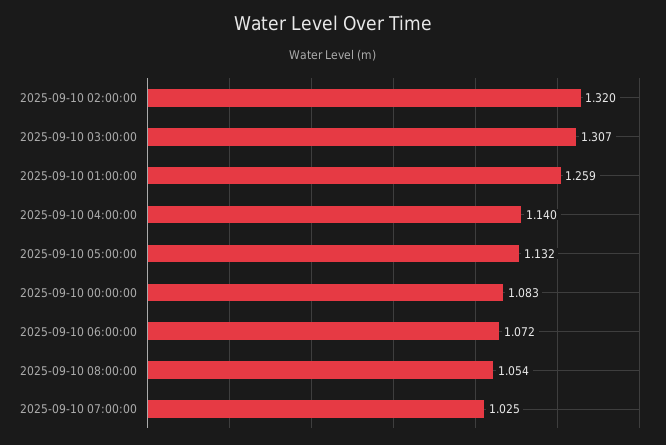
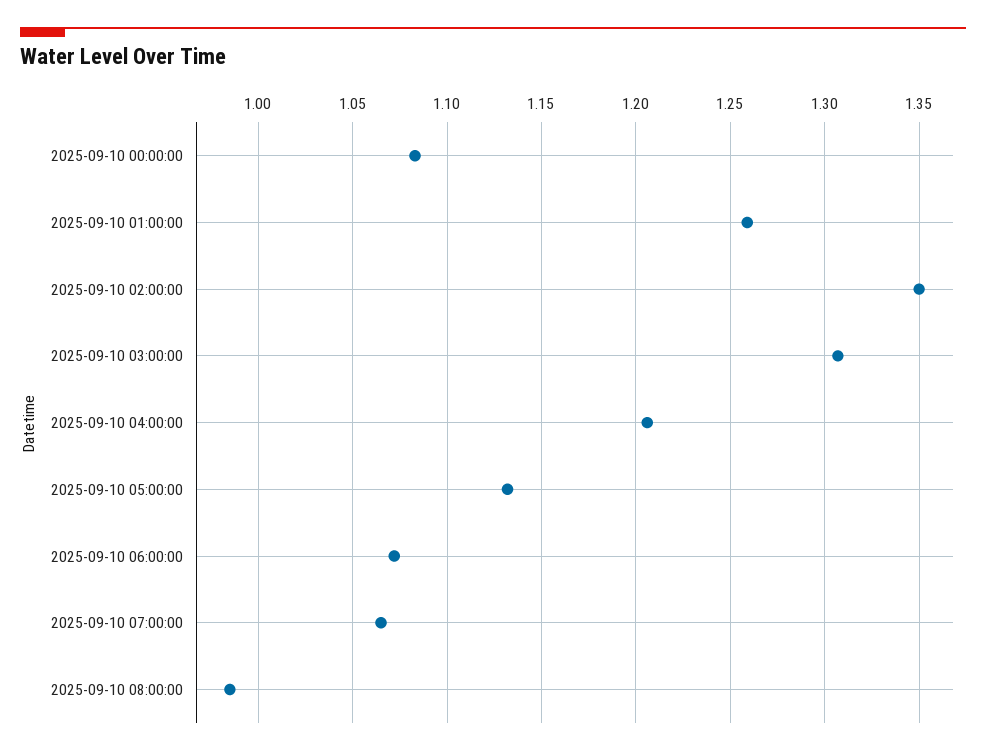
  {
-   "2025-09-10 02:00:00": 1.32,
+   "2025-09-10 02:00:00": 1.35,
    "2025-09-10 03:00:00": 1.307,
    "2025-09-10 01:00:00": 1.259,
-   "2025-09-10 04:00:00": 1.14,
+   "2025-09-10 04:00:00": 1.205,
    "2025-09-10 05:00:00": 1.132,
    "2025-09-10 00:00:00": 1.083,
    "2025-09-10 06:00:00": 1.072,
-   "2025-09-10 08:00:00": 1.054,
+   "2025-09-10 08:00:00": 0.985,
-   "2025-09-10 07:00:00": 1.025
+   "2025-09-10 07:00:00": 1.065
  }

